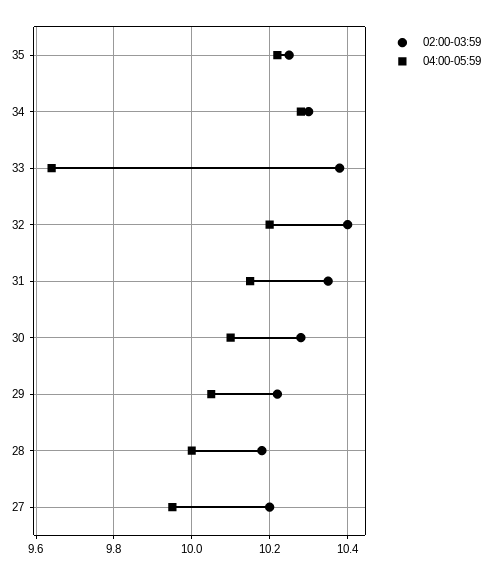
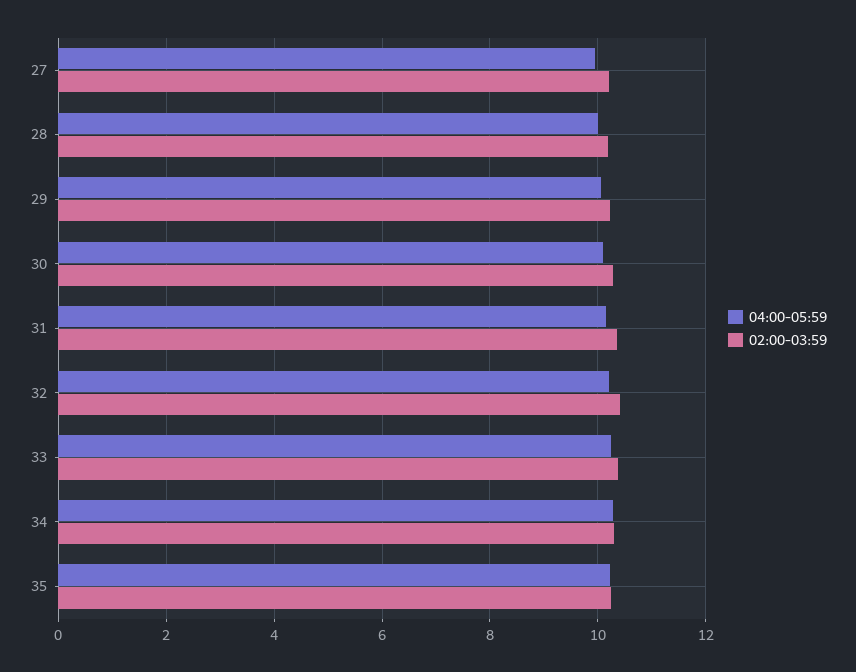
  {
    "02:00-03:59": {
      "35": 10.25,
      "34": 10.3,
      "33": 10.4,
      "32": 10.4,
      "31": 10.35,
      "30": 10.3,
      "29": 10.2,
      "28": 10.2,
      "27": 10.2
    },
    "04:00-05:59": {
      "35": 10.2,
      "34": 10.3,
-     "33": 9.65,
+     "33": 10.2,
      "32": 10.2,
      "31": 10.15,
      "30": 10.1,
      "29": 10.05,
      "28": 10,
      "27": 9.95
    }
  }

